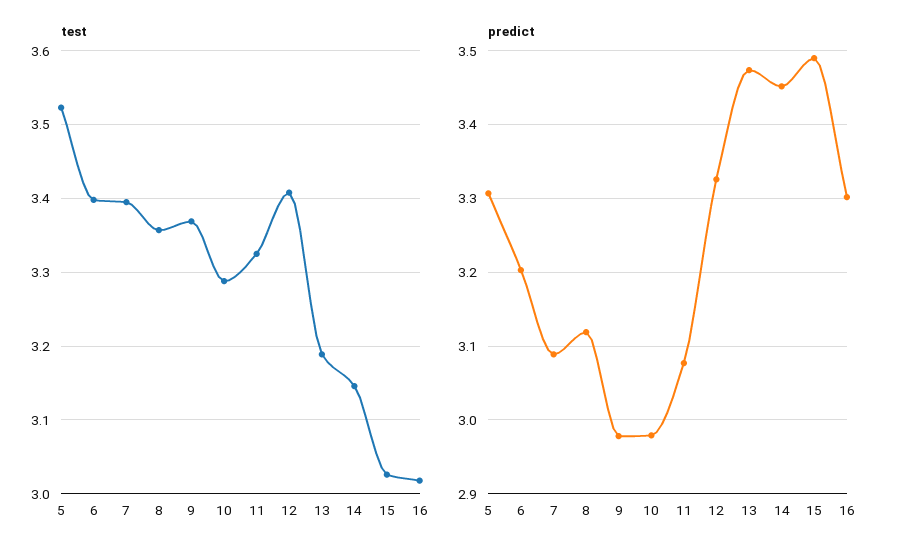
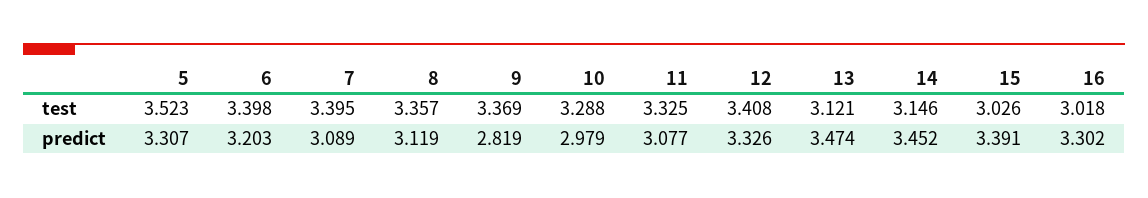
  {
    "test": {
      "5": 3.523,
      "6": 3.398,
      "7": 3.395,
      "8": 3.357,
      "9": 3.369,
      "10": 3.288,
      "11": 3.325,
      "12": 3.408,
-     "13": 3.19,
+     "13": 3.121,
      "14": 3.146,
      "15": 3.026,
      "16": 3.018
    },
    "predict": {
      "5": 3.307,
      "6": 3.203,
      "7": 3.089,
      "8": 3.119,
-     "9": 2.98,
+     "9": 2.819,
      "10": 2.979,
      "11": 3.077,
      "12": 3.326,
      "13": 3.474,
      "14": 3.452,
-     "15": 3.49,
+     "15": 3.391,
      "16": 3.302
    }
  }

